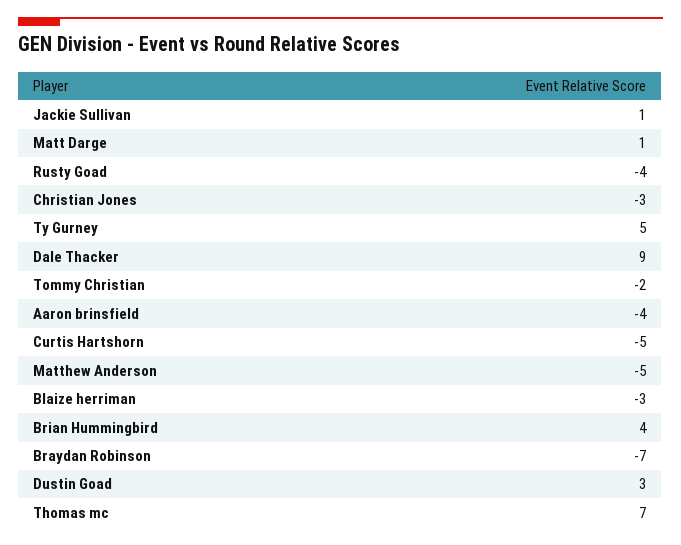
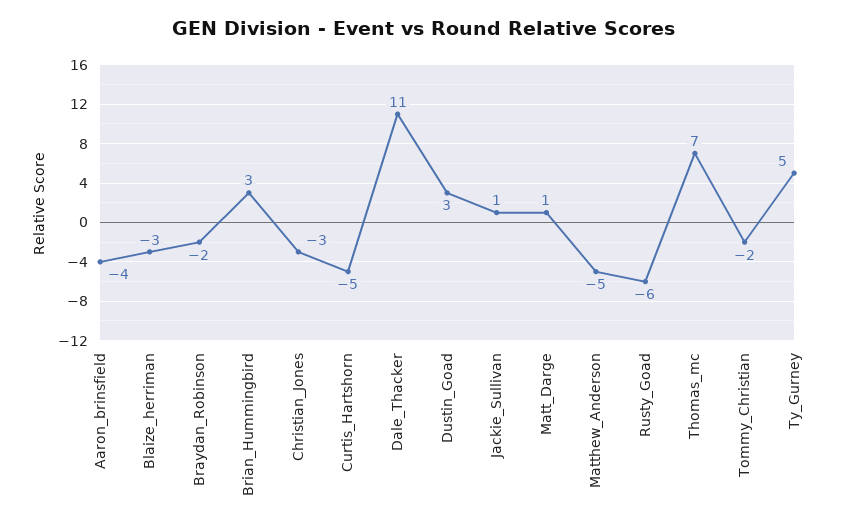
  {
    "Jackie Sullivan": 1,
    "Matt Darge": 1,
-   "Rusty Goad": -4,
+   "Rusty Goad": -6,
    "Christian Jones": -3,
    "Ty Gurney": 5,
-   "Dale Thacker": 9,
+   "Dale Thacker": 11,
    "Tommy Christian": -2,
    "Aaron brinsfield": -4,
    "Curtis Hartshorn": -5,
    "Matthew Anderson": -5,
    "Blaize herriman": -3,
-   "Brian Hummingbird": 4,
+   "Brian Hummingbird": 3,
-   "Braydan Robinson": -7,
+   "Braydan Robinson": -2,
    "Dustin Goad": 3,
    "Thomas mc": 7
  }

